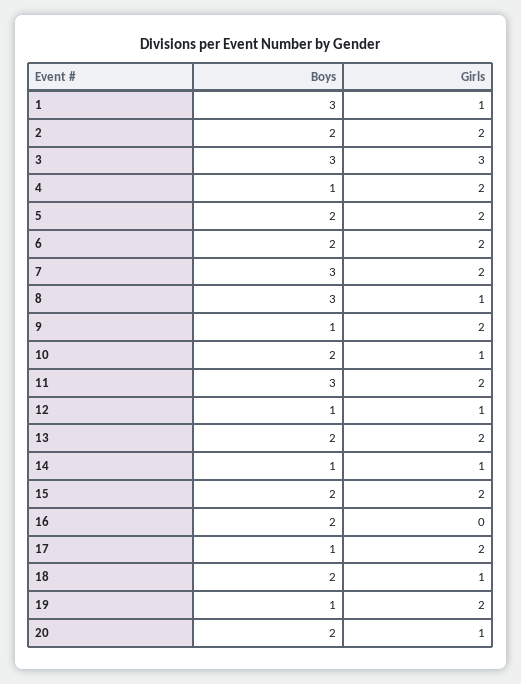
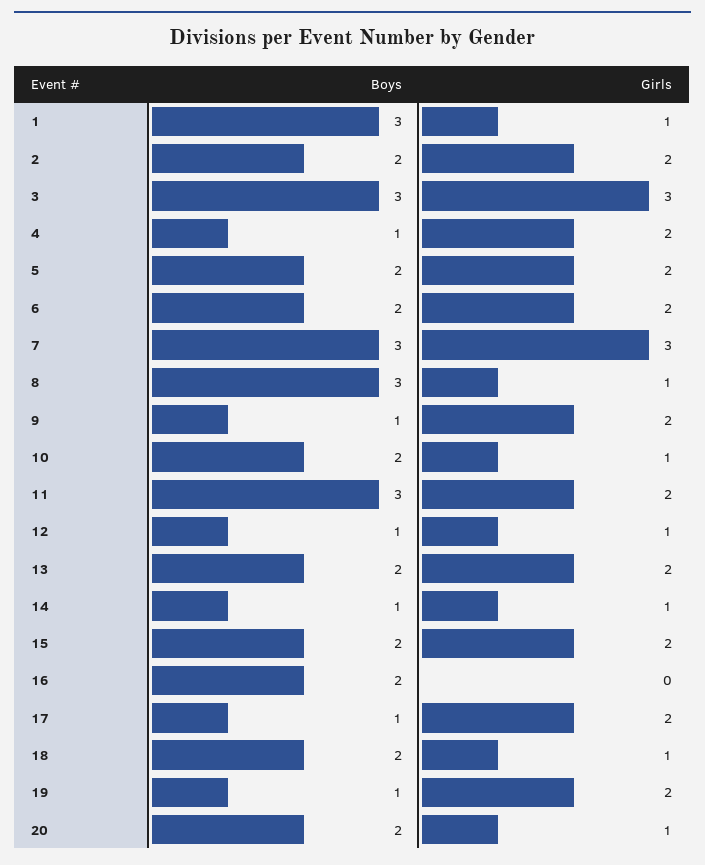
  {
    "Boys": {
      "1": 3,
      "2": 2,
      "3": 3,
      "4": 1,
      "5": 2,
      "6": 2,
      "7": 3,
      "8": 3,
      "9": 1,
      "10": 2,
      "11": 3,
      "12": 1,
      "13": 2,
      "14": 1,
      "15": 2,
      "16": 2,
      "17": 1,
      "18": 2,
      "19": 1,
      "20": 2
    },
    "Girls": {
      "1": 1,
      "2": 2,
      "3": 3,
      "4": 2,
      "5": 2,
      "6": 2,
-     "7": 2,
+     "7": 3,
      "8": 1,
      "9": 2,
      "10": 1,
      "11": 2,
      "12": 1,
      "13": 2,
      "14": 1,
      "15": 2,
      "16": 0,
      "17": 2,
      "18": 1,
      "19": 2,
      "20": 1
    }
  }

